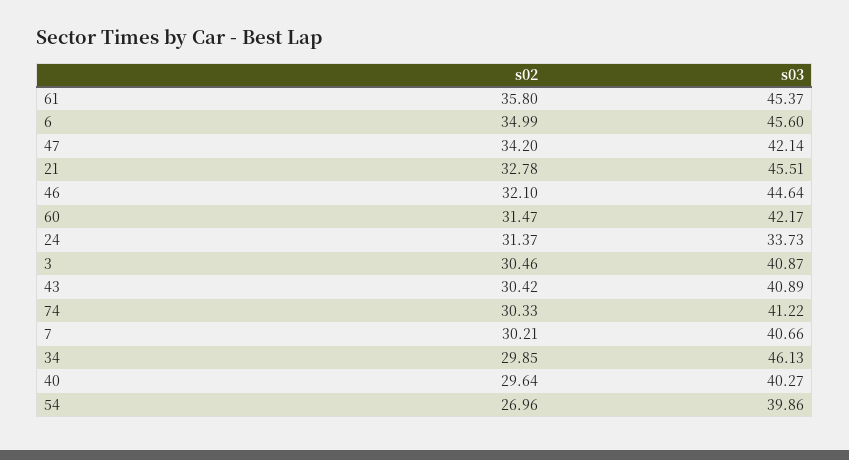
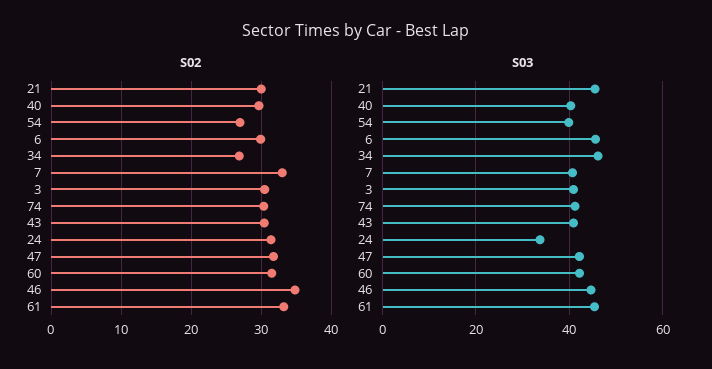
  {
    "s02": {
-     "61": 35.8,
+     "61": 33,
-     "6": 34.99,
+     "6": 30,
-     "47": 34.2,
+     "47": 32,
-     "21": 32.78,
+     "21": 30,
-     "46": 32.1,
+     "46": 35,
      "60": 31.47,
      "24": 31.37,
      "3": 30.46,
      "43": 30.42,
      "74": 30.33,
-     "7": 30.21,
+     "7": 33,
-     "34": 29.85,
+     "34": 27,
      "40": 29.64,
      "54": 26.96
    },
    "s03": {
      "61": 45.37,
      "6": 45.6,
      "47": 42.14,
      "21": 45.51,
      "46": 44.64,
      "60": 42.17,
      "24": 33.73,
      "3": 40.87,
      "43": 40.89,
      "74": 41.22,
      "7": 40.66,
      "34": 46.13,
      "40": 40.27,
      "54": 39.86
    }
  }

